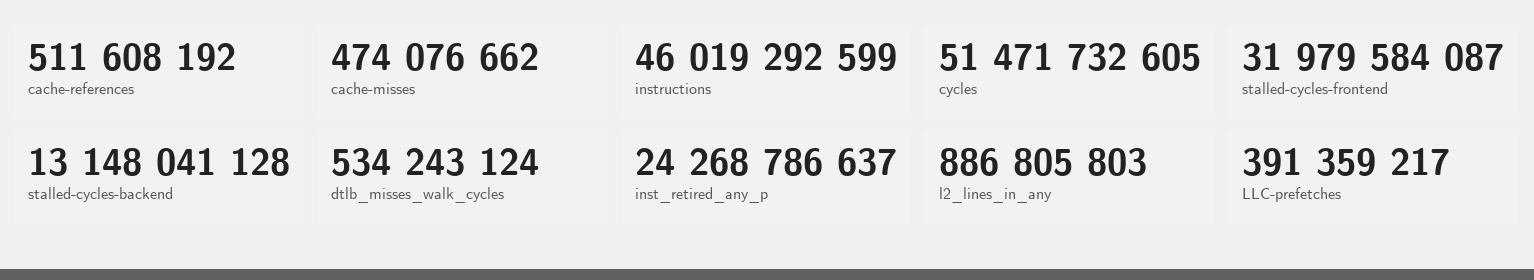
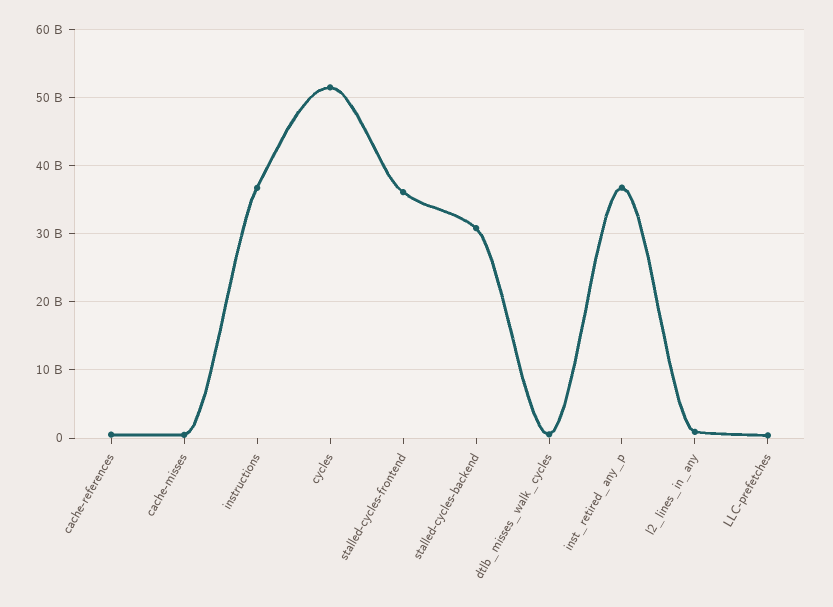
  {
    "cache-references": 511608192,
    "cache-misses": 474076662,
-   "instructions": 46019292599,
+   "instructions": 37000000000,
    "cycles": 51471732605,
-   "stalled-cycles-frontend": 31979584087,
+   "stalled-cycles-frontend": 36000000000,
-   "stalled-cycles-backend": 13148041128,
+   "stalled-cycles-backend": 31000000000,
    "dtlb_misses_walk_cycles": 534243124,
-   "inst_retired_any_p": 24268786637,
+   "inst_retired_any_p": 37000000000,
    "l2_lines_in_any": 886805803,
    "LLC-prefetches": 391359217
  }

